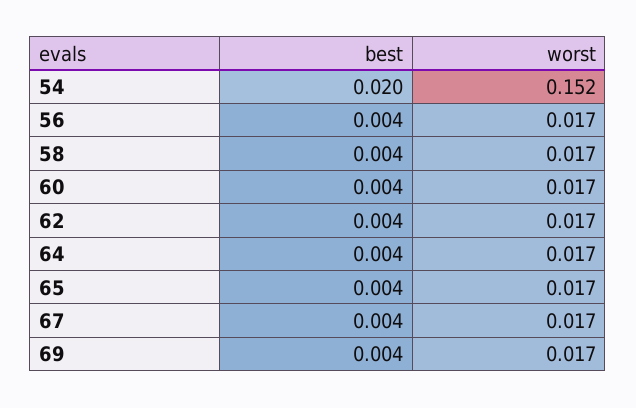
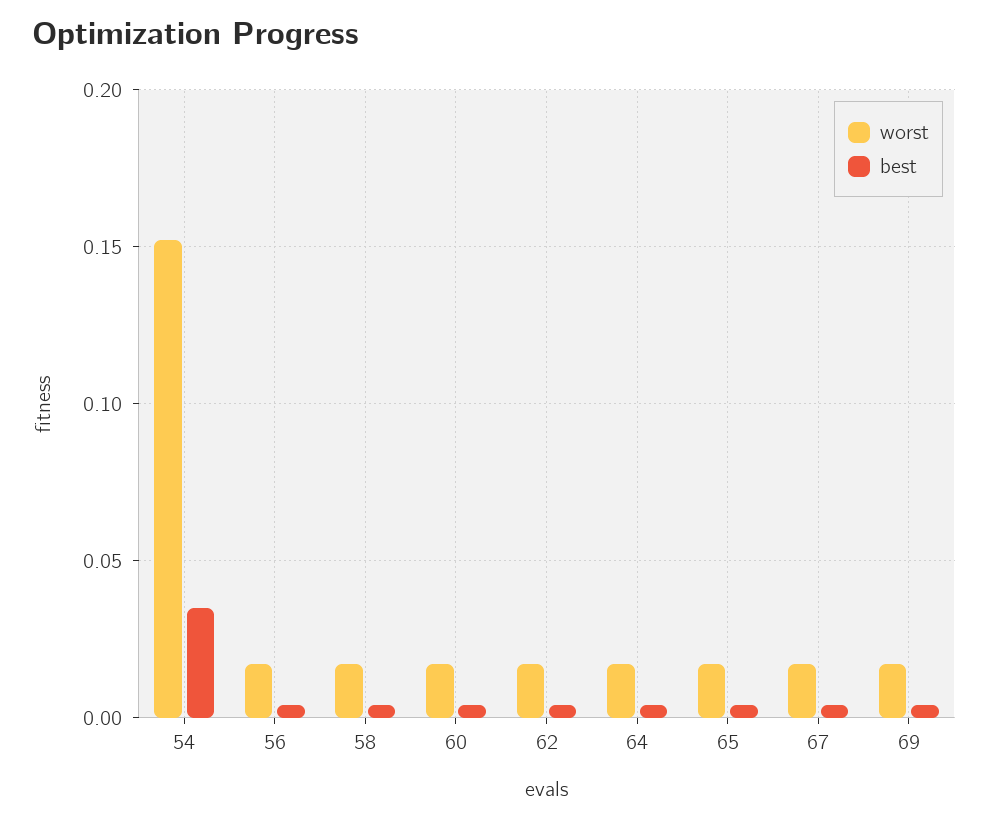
  {
    "best": {
-     "54": 0.02,
+     "54": 0.035,
      "56": 0.004,
      "58": 0.004,
      "60": 0.004,
      "62": 0.004,
      "64": 0.004,
      "65": 0.004,
      "67": 0.004,
      "69": 0.004
    },
    "worst": {
      "54": 0.152,
      "56": 0.017,
      "58": 0.017,
      "60": 0.017,
      "62": 0.017,
      "64": 0.017,
      "65": 0.017,
      "67": 0.017,
      "69": 0.017
    }
  }

